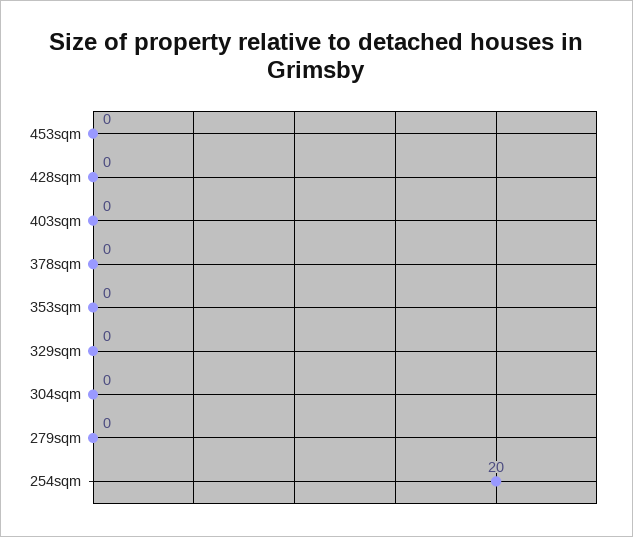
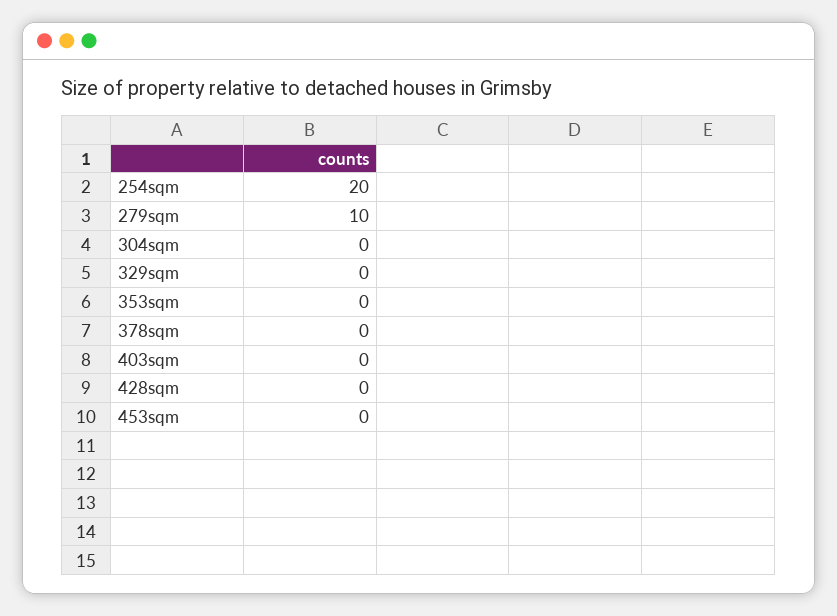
  {
    "453sqm": 0,
    "428sqm": 0,
    "403sqm": 0,
    "378sqm": 0,
    "353sqm": 0,
    "329sqm": 0,
    "304sqm": 0,
-   "279sqm": 0,
+   "279sqm": 10,
    "254sqm": 20
  }

